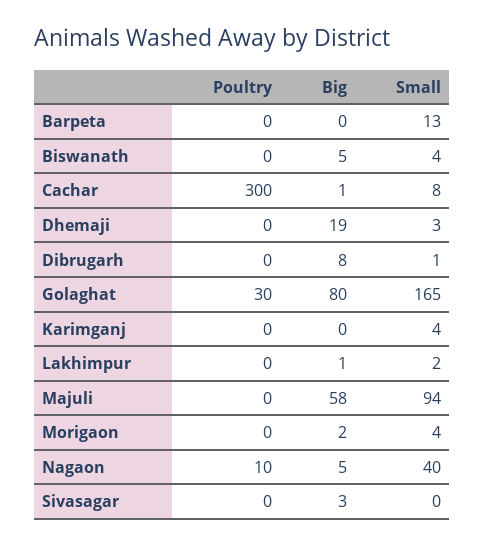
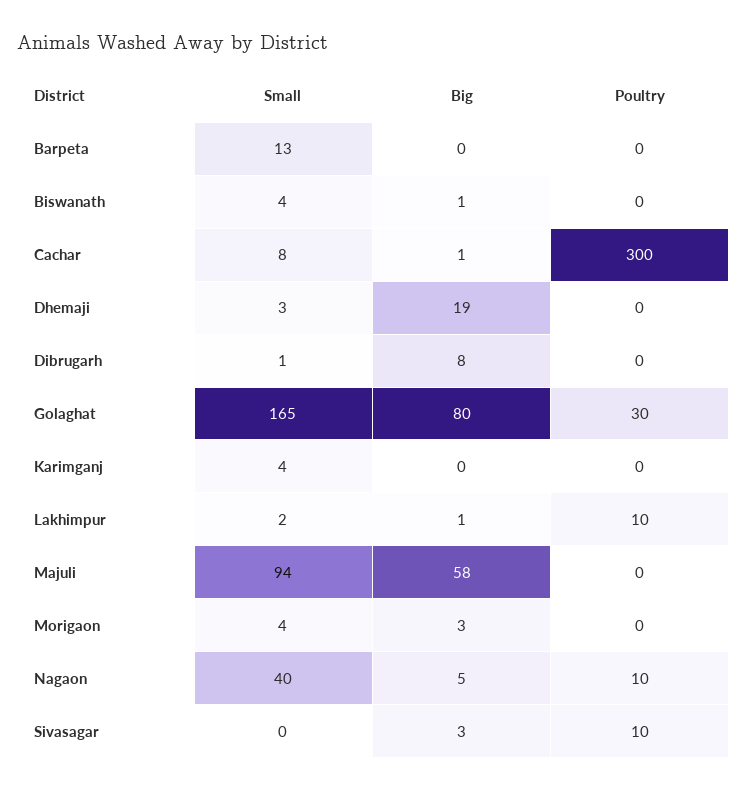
  {
    "Poultry": {
      "Barpeta": 0,
      "Biswanath": 0,
      "Cachar": 300,
      "Dhemaji": 0,
      "Dibrugarh": 0,
      "Golaghat": 30,
      "Karimganj": 0,
-     "Lakhimpur": 0,
+     "Lakhimpur": 10,
      "Majuli": 0,
      "Morigaon": 0,
      "Nagaon": 10,
-     "Sivasagar": 0
+     "Sivasagar": 10
    },
    "Big": {
      "Barpeta": 0,
-     "Biswanath": 5,
+     "Biswanath": 1,
      "Cachar": 1,
      "Dhemaji": 19,
      "Dibrugarh": 8,
      "Golaghat": 80,
      "Karimganj": 0,
      "Lakhimpur": 1,
      "Majuli": 58,
-     "Morigaon": 2,
+     "Morigaon": 3,
      "Nagaon": 5,
      "Sivasagar": 3
    },
    "Small": {
      "Barpeta": 13,
      "Biswanath": 4,
      "Cachar": 8,
      "Dhemaji": 3,
      "Dibrugarh": 1,
      "Golaghat": 165,
      "Karimganj": 4,
      "Lakhimpur": 2,
      "Majuli": 94,
      "Morigaon": 4,
      "Nagaon": 40,
      "Sivasagar": 0
    }
  }

